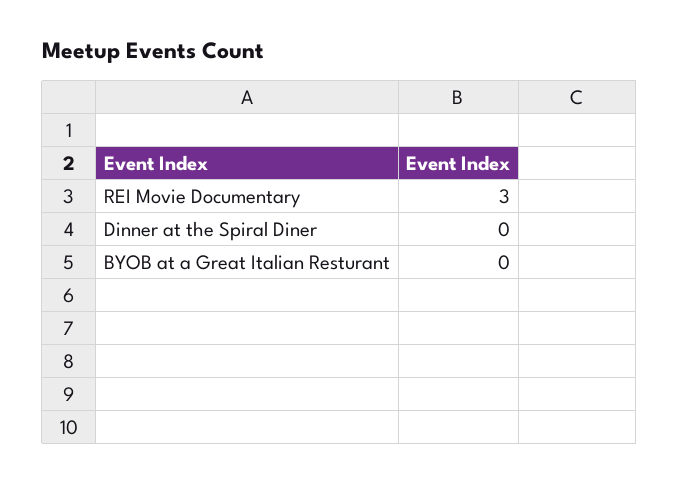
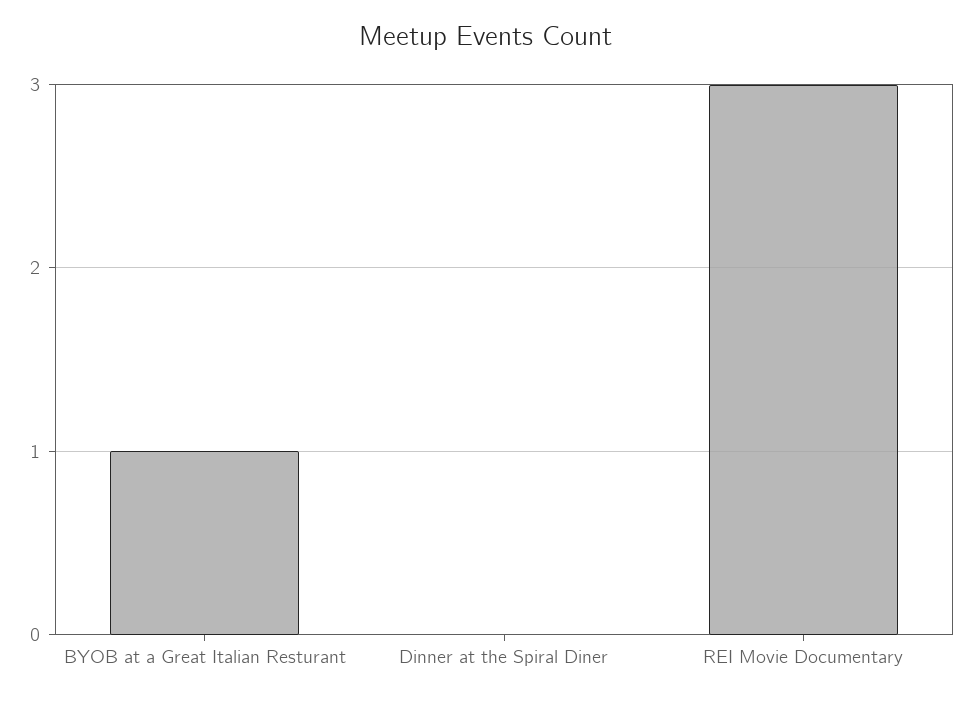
  {
    "REI Movie Documentary": 3,
    "Dinner at the Spiral Diner": 0,
-   "BYOB at a Great Italian Resturant": 0
+   "BYOB at a Great Italian Resturant": 1
  }

